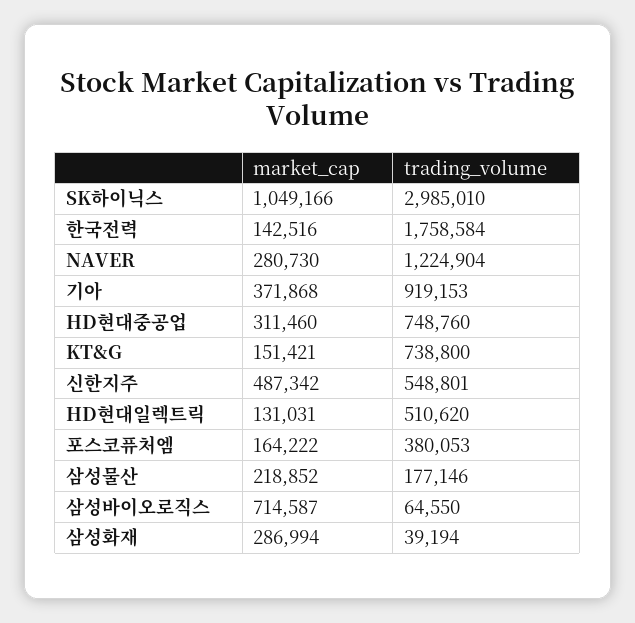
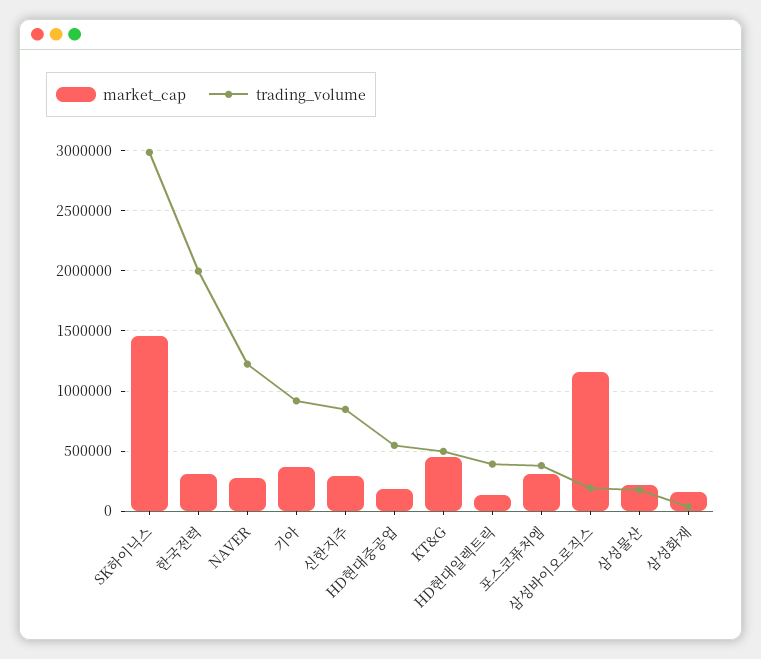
  {
    "market_cap": {
-     "SK하이닉스": 1049166,
+     "SK하이닉스": 1450000,
-     "한국전력": 142516,
+     "한국전력": 300000,
      "NAVER": 280730,
      "기아": 371868,
-     "HD현대중공업": 311460,
+     "HD현대중공업": 200000,
-     "KT&G": 151421,
+     "KT&G": 450000,
-     "신한지주": 487342,
+     "신한지주": 300000,
      "HD현대일렉트릭": 131031,
-     "포스코퓨처엠": 164222,
+     "포스코퓨처엠": 300000,
      "삼성물산": 218852,
-     "삼성바이오로직스": 714587,
+     "삼성바이오로직스": 1150000,
-     "삼성화재": 286994
+     "삼성화재": 150000
    },
    "trading_volume": {
      "SK하이닉스": 2985010,
-     "한국전력": 1758584,
+     "한국전력": 2000000,
      "NAVER": 1224904,
      "기아": 919153,
-     "HD현대중공업": 748760,
+     "HD현대중공업": 550000,
-     "KT&G": 738800,
+     "KT&G": 500000,
-     "신한지주": 548801,
+     "신한지주": 850000,
-     "HD현대일렉트릭": 510620,
+     "HD현대일렉트릭": 400000,
      "포스코퓨처엠": 380053,
      "삼성물산": 177146,
-     "삼성바이오로직스": 64550,
+     "삼성바이오로직스": 200000,
      "삼성화재": 39194
    }
  }

